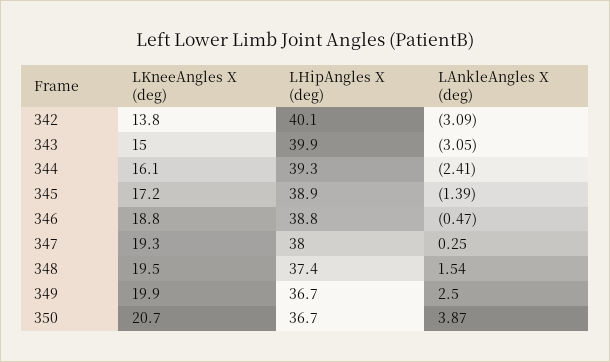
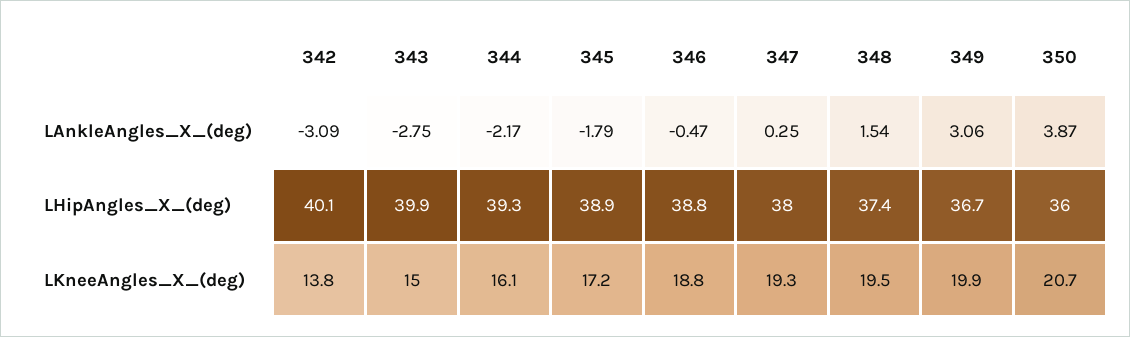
  {
    "LKneeAngles X (deg)": {
      "342": 13.8,
      "343": 15,
      "344": 16.1,
      "345": 17.2,
      "346": 18.8,
      "347": 19.3,
      "348": 19.5,
      "349": 19.9,
      "350": 20.7
    },
    "LHipAngles X (deg)": {
      "342": 40.1,
      "343": 39.9,
      "344": 39.3,
      "345": 38.9,
      "346": 38.8,
      "347": 38,
      "348": 37.4,
      "349": 36.7,
-     "350": 36.7
+     "350": 36
    },
    "LAnkleAngles X (deg)": {
      "342": -3.09,
-     "343": -3.05,
+     "343": -2.75,
-     "344": -2.41,
+     "344": -2.17,
-     "345": -1.39,
+     "345": -1.79,
      "346": -0.47,
      "347": 0.25,
      "348": 1.54,
-     "349": 2.5,
+     "349": 3.06,
      "350": 3.87
    }
  }

